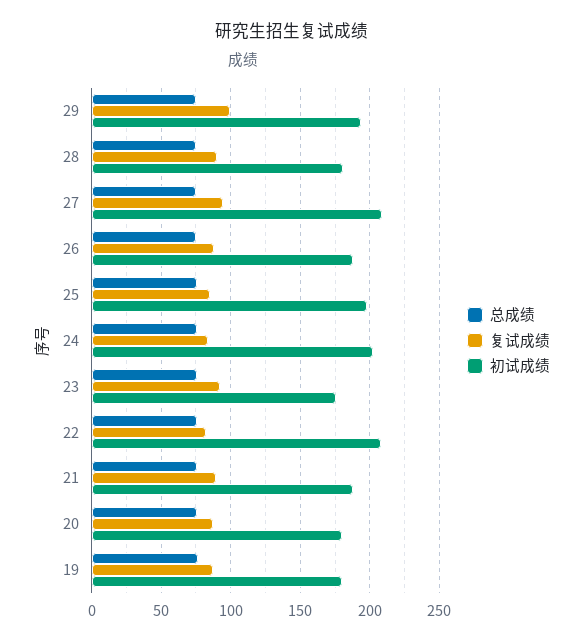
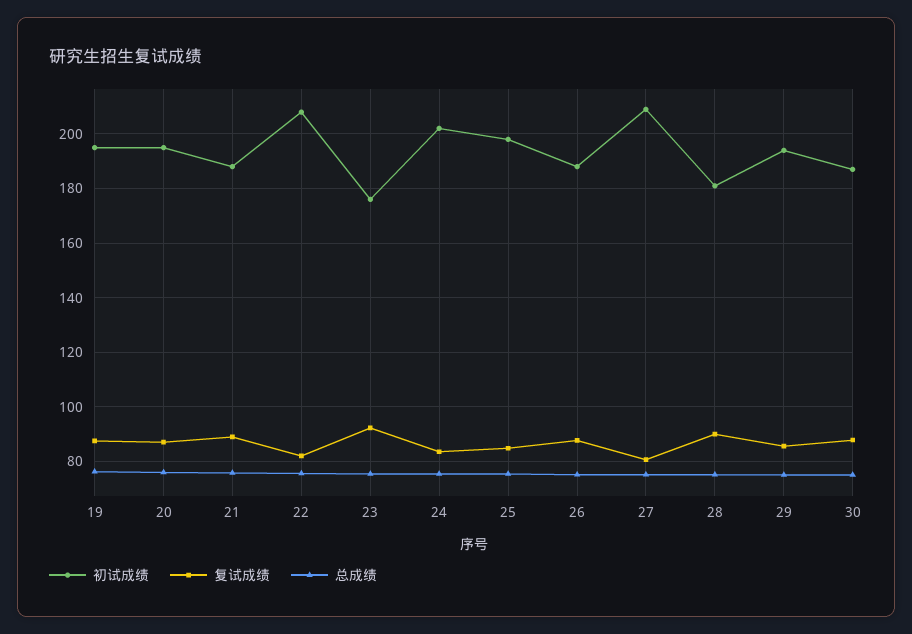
  {
    "总成绩": {
      "29": 75,
      "28": 75,
      "27": 75,
      "26": 75,
      "25": 75,
      "24": 75,
      "23": 75,
      "22": 75,
      "21": 75,
      "20": 75,
-     "19": 77.5
+     "19": 77.5,
+     "30": 75
    },
    "复试成绩": {
-     "29": 100,
+     "29": 85,
      "28": 90,
-     "27": 95,
+     "27": 80,
      "26": 87.5,
      "25": 85,
      "24": 82.5,
      "23": 92.5,
      "22": 82.5,
      "21": 90,
      "20": 87.5,
-     "19": 87.5
+     "19": 87.5,
+     "30": 87.5
    },
    "初试成绩": {
      "29": 195,
      "28": 180,
      "27": 210,
      "26": 187.5,
      "25": 197.5,
      "24": 202.5,
      "23": 175,
      "22": 207.5,
      "21": 187.5,
-     "20": 180,
+     "20": 195,
-     "19": 180
+     "19": 195,
+     "30": 187.5
    }
  }

